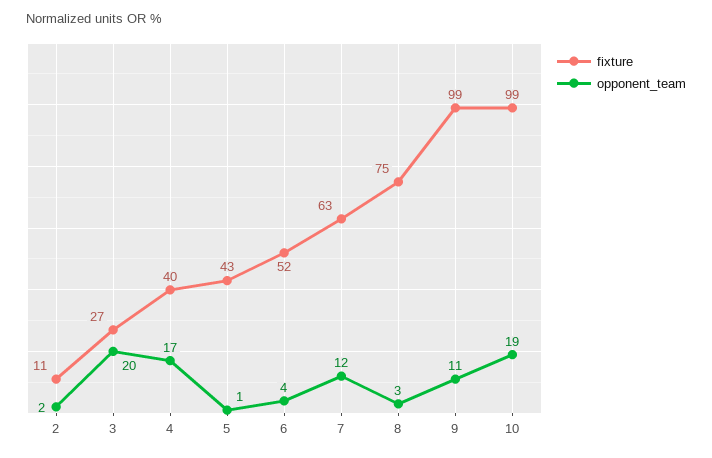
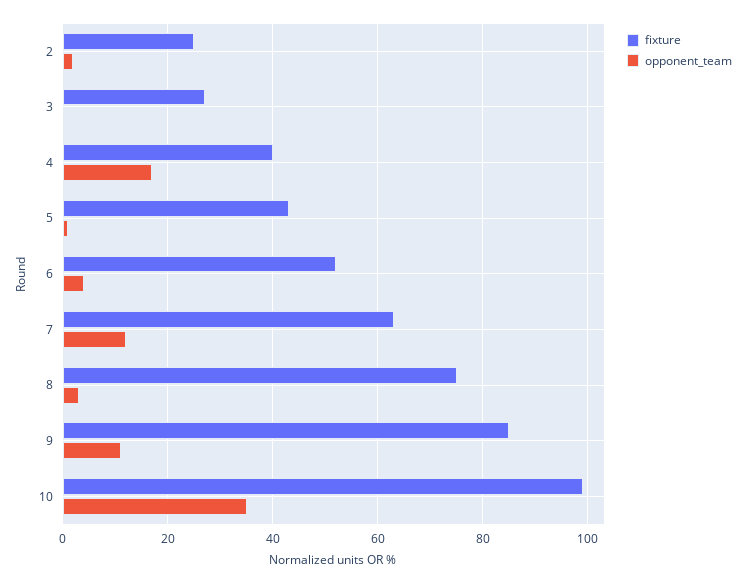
  {
    "fixture": {
-     "2": 11,
+     "2": 25,
      "3": 27,
      "4": 40,
      "5": 43,
      "6": 52,
      "7": 63,
      "8": 75,
-     "9": 99,
+     "9": 85,
      "10": 99
    },
    "opponent_team": {
      "2": 2,
-     "3": 20,
+     "3": 0,
      "4": 17,
      "5": 1,
      "6": 4,
      "7": 12,
      "8": 3,
      "9": 11,
-     "10": 19
+     "10": 35
    }
  }

